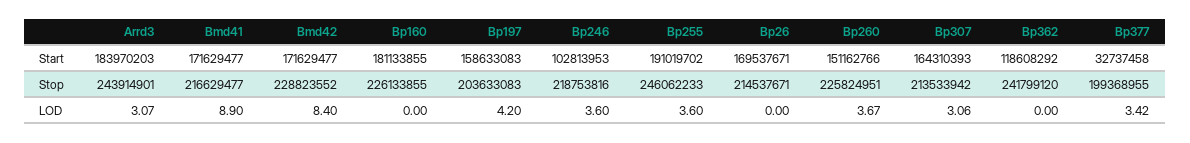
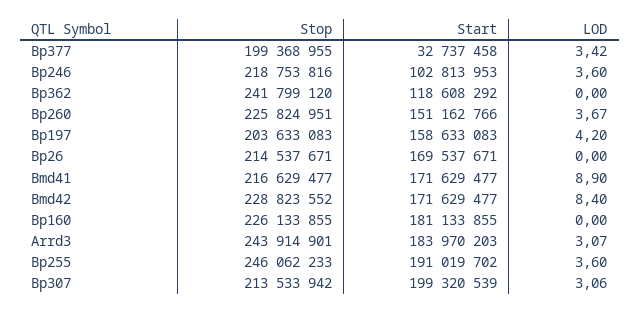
  {
    "Arrd3": {
      "Start": 183970203,
      "Stop": 243914901,
      "LOD": 3.07
    },
    "Bmd41": {
      "Start": 171629477,
      "Stop": 216629477,
      "LOD": 8.9
    },
    "Bmd42": {
      "Start": 171629477,
      "Stop": 228823552,
      "LOD": 8.4
    },
    "Bp160": {
      "Start": 181133855,
      "Stop": 226133855,
      "LOD": 0
    },
    "Bp197": {
      "Start": 158633083,
      "Stop": 203633083,
      "LOD": 4.2
    },
    "Bp246": {
      "Start": 102813953,
      "Stop": 218753816,
      "LOD": 3.6
    },
    "Bp255": {
      "Start": 191019702,
      "Stop": 246062233,
      "LOD": 3.6
    },
    "Bp26": {
      "Start": 169537671,
      "Stop": 214537671,
      "LOD": 0
    },
    "Bp260": {
      "Start": 151162766,
      "Stop": 225824951,
      "LOD": 3.67
    },
    "Bp307": {
-     "Start": 164310393,
+     "Start": 199320539,
      "Stop": 213533942,
      "LOD": 3.06
    },
    "Bp362": {
      "Start": 118608292,
      "Stop": 241799120,
      "LOD": 0
    },
    "Bp377": {
      "Start": 32737458,
      "Stop": 199368955,
      "LOD": 3.42
    }
  }

